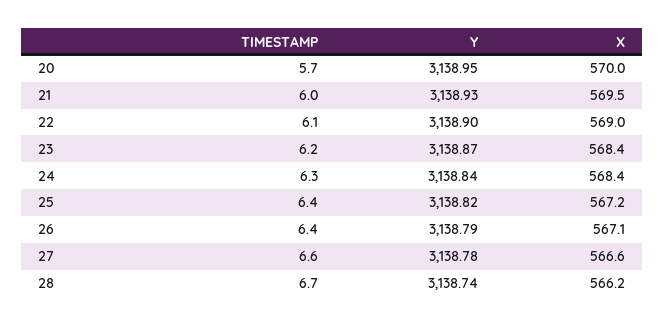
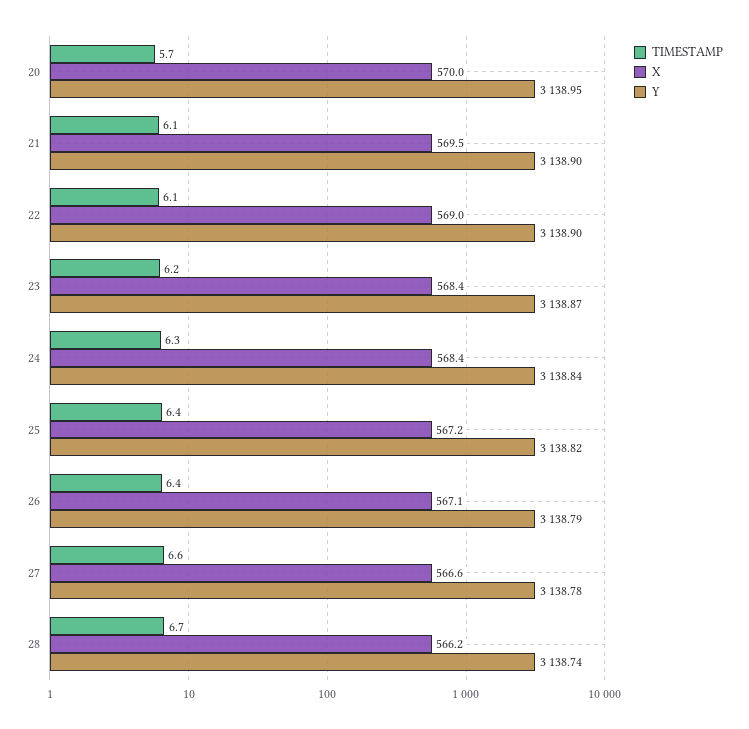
  {
    "TIMESTAMP": {
      "20": 5.7,
-     "21": 6,
+     "21": 6.1,
      "22": 6.1,
      "23": 6.2,
      "24": 6.3,
      "25": 6.4,
      "26": 6.4,
      "27": 6.6,
      "28": 6.7
    },
    "Y": {
      "20": 3138.95,
-     "21": 3138.93,
+     "21": 3138.9,
      "22": 3138.9,
      "23": 3138.87,
      "24": 3138.84,
      "25": 3138.82,
      "26": 3138.79,
      "27": 3138.78,
      "28": 3138.74
    },
    "X": {
      "20": 570,
      "21": 569.5,
      "22": 569,
      "23": 568.4,
      "24": 568.4,
      "25": 567.2,
      "26": 567.1,
      "27": 566.6,
      "28": 566.2
    }
  }

